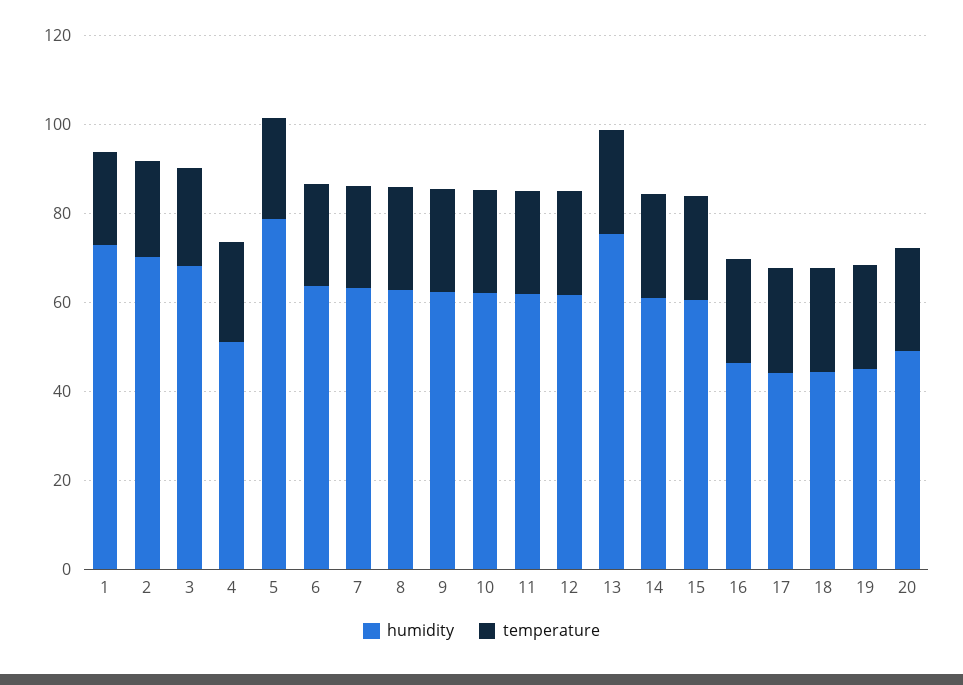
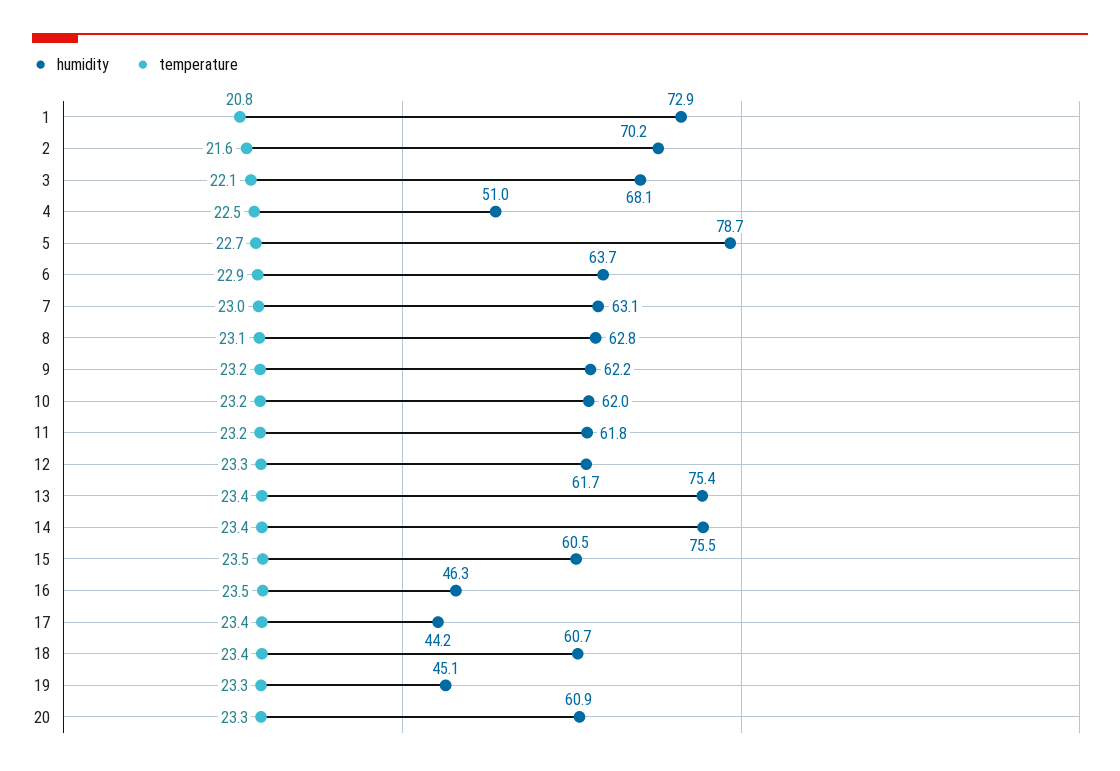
  {
    "humidity": {
      "1": 72.9,
      "2": 70.2,
      "3": 68.1,
      "4": 51,
      "5": 78.7,
      "6": 63.7,
      "7": 63.1,
      "8": 62.8,
      "9": 62.2,
      "10": 62,
      "11": 61.8,
      "12": 61.7,
      "13": 75.4,
-     "14": 60,
+     "14": 75.5,
      "15": 60.5,
      "16": 46.3,
      "17": 44.2,
-     "18": 45,
+     "18": 60.7,
      "19": 45.1,
-     "20": 50
+     "20": 60.9
    },
    "temperature": {
      "1": 20.8,
      "2": 21.6,
      "3": 22.1,
      "4": 22.5,
      "5": 22.7,
      "6": 22.9,
      "7": 23,
      "8": 23.1,
      "9": 23.2,
      "10": 23.2,
      "11": 23.2,
      "12": 23.3,
      "13": 23.4,
      "14": 23.4,
      "15": 23.5,
      "16": 23.5,
      "17": 23.4,
      "18": 23.4,
      "19": 23.3,
      "20": 23.3
    }
  }

